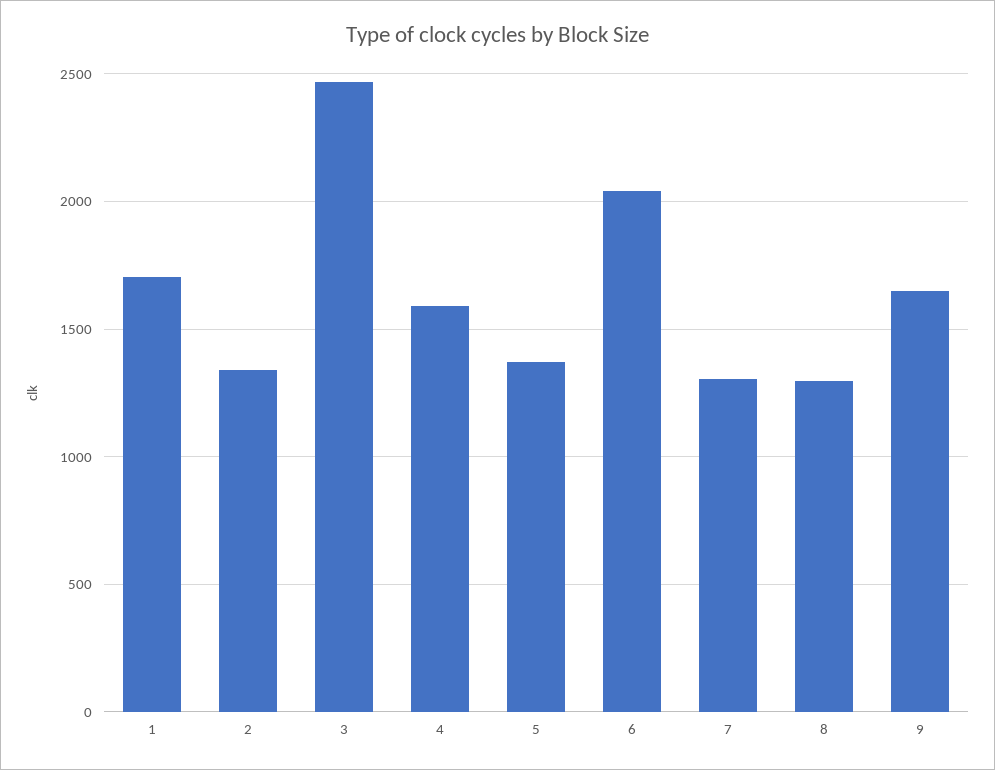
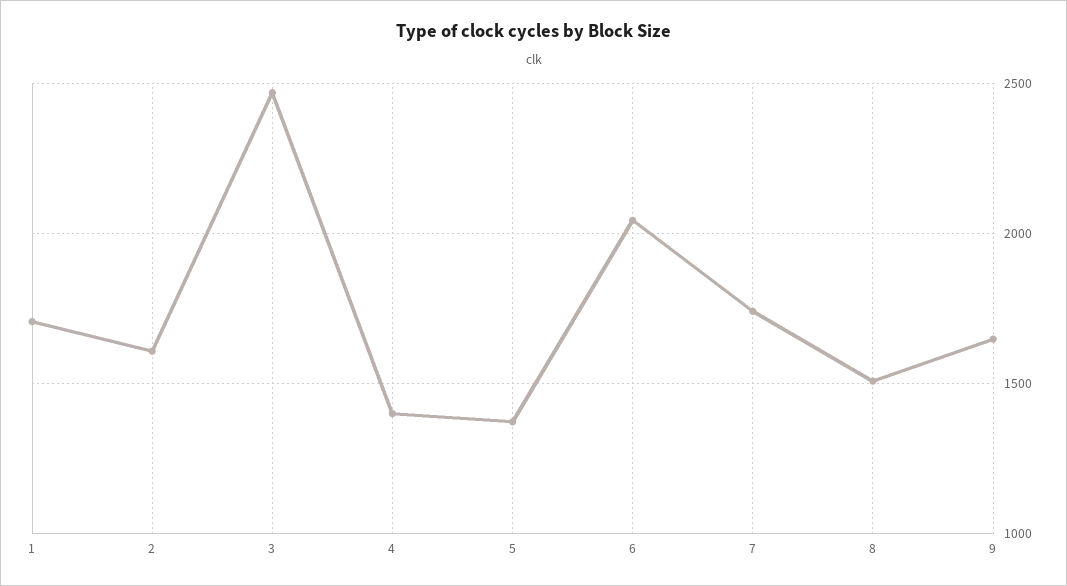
  {
    "1": 1700,
-   "2": 1350,
+   "2": 1600,
    "3": 2450,
-   "4": 1600,
+   "4": 1400,
    "5": 1350,
    "6": 2050,
-   "7": 1300,
+   "7": 1750,
-   "8": 1300,
+   "8": 1500,
    "9": 1650
  }

